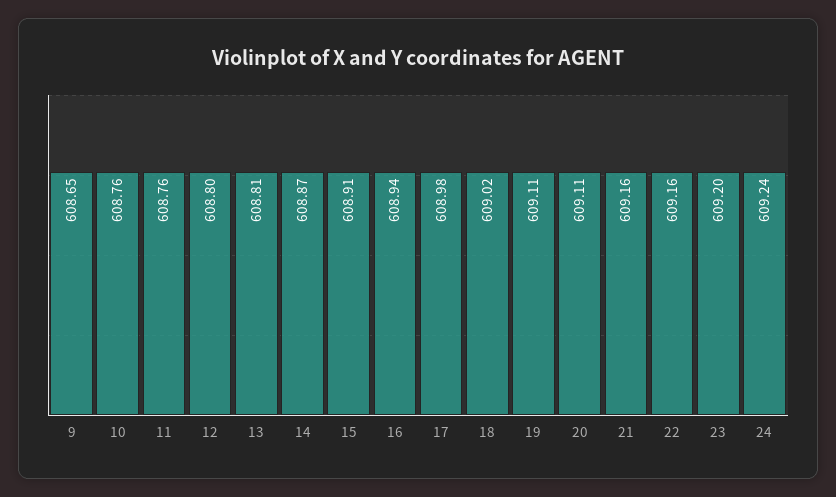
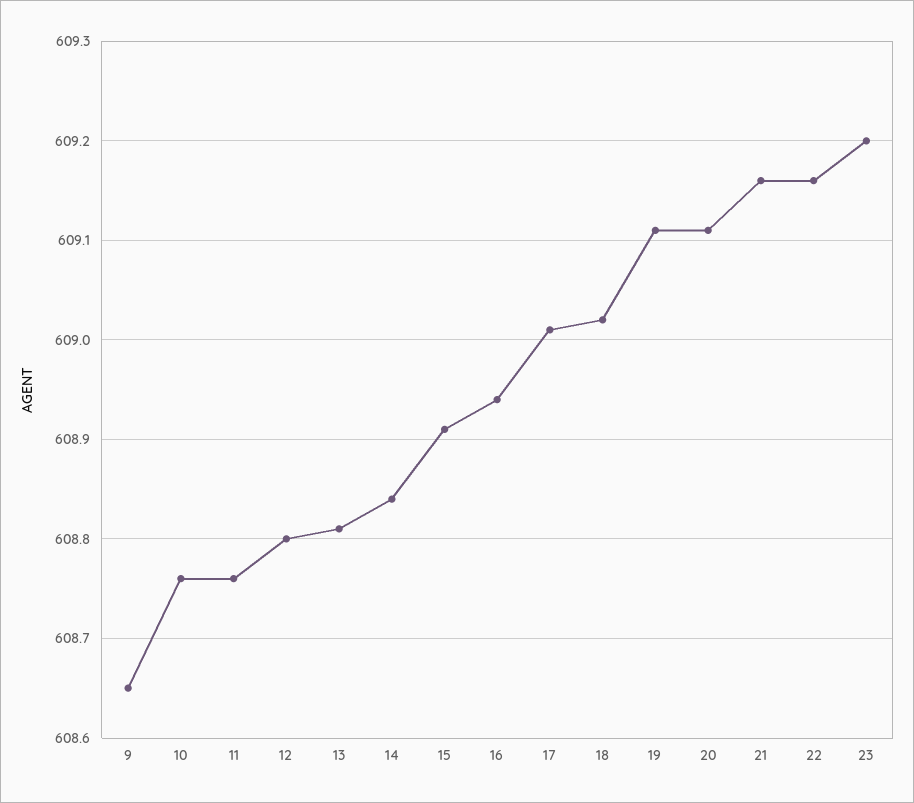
  {
    "9": 608.65,
    "10": 608.76,
    "11": 608.76,
    "12": 608.8,
    "13": 608.81,
-   "14": 608.87,
+   "14": 608.84,
    "15": 608.91,
    "16": 608.94,
-   "17": 608.98,
+   "17": 609.01,
    "18": 609.02,
    "19": 609.11,
    "20": 609.11,
    "21": 609.16,
    "22": 609.16,
-   "23": 609.2,
+   "23": 609.2
-   "24": 609.24
  }

